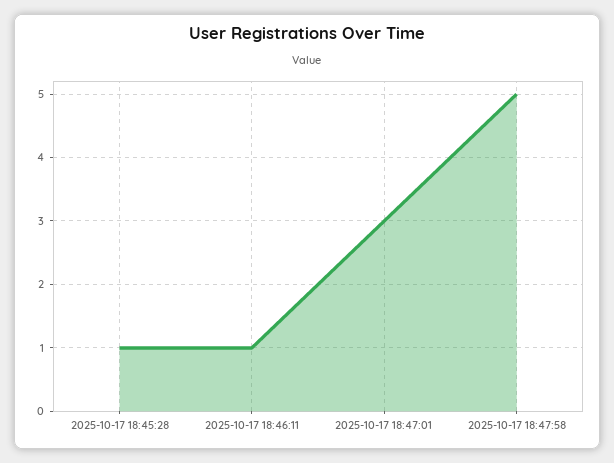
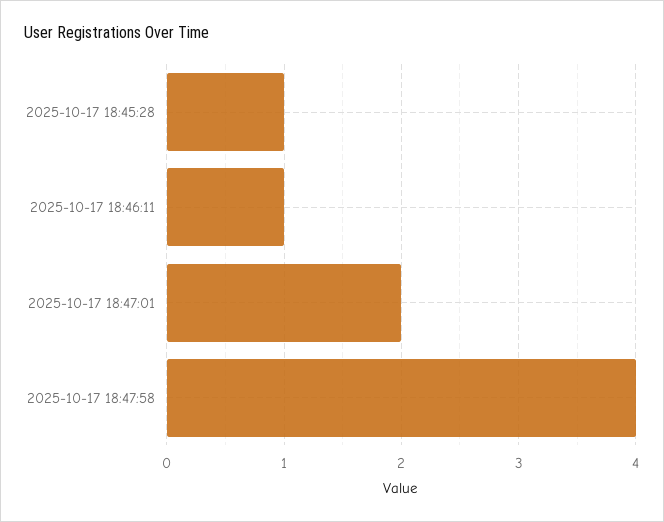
  {
    "2025-10-17 18:45:28": 1,
    "2025-10-17 18:46:11": 1,
-   "2025-10-17 18:47:01": 3,
+   "2025-10-17 18:47:01": 2,
-   "2025-10-17 18:47:58": 5
+   "2025-10-17 18:47:58": 4
  }

